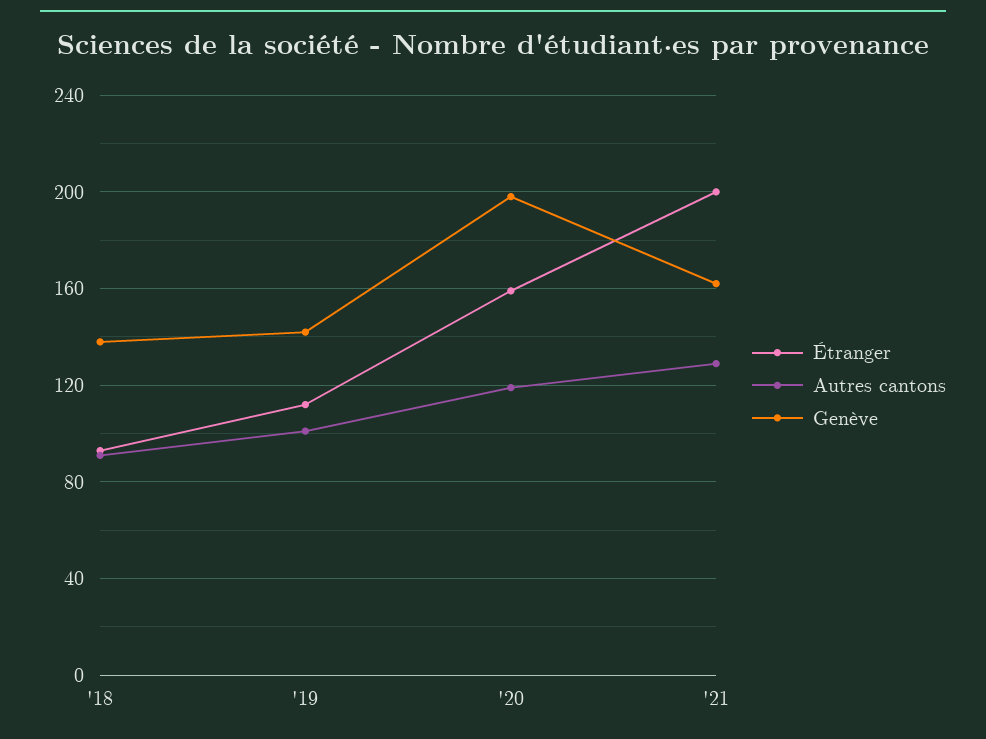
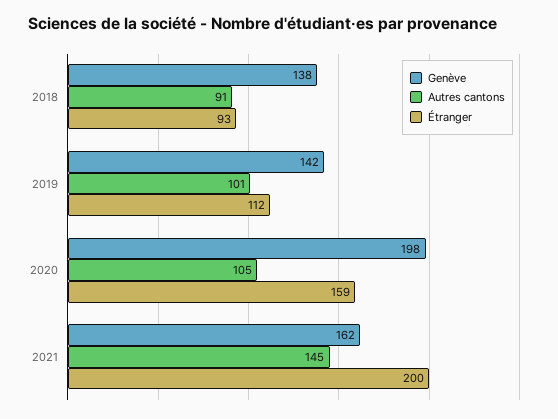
  {
    "Étranger": {
      "'18": 93,
      "'19": 112,
      "'20": 159,
      "'21": 200
    },
    "Autres cantons": {
      "'18": 91,
      "'19": 101,
-     "'20": 120,
+     "'20": 105,
-     "'21": 130
+     "'21": 145
    },
    "Genève": {
      "'18": 138,
      "'19": 142,
      "'20": 198,
      "'21": 162
    }
  }

